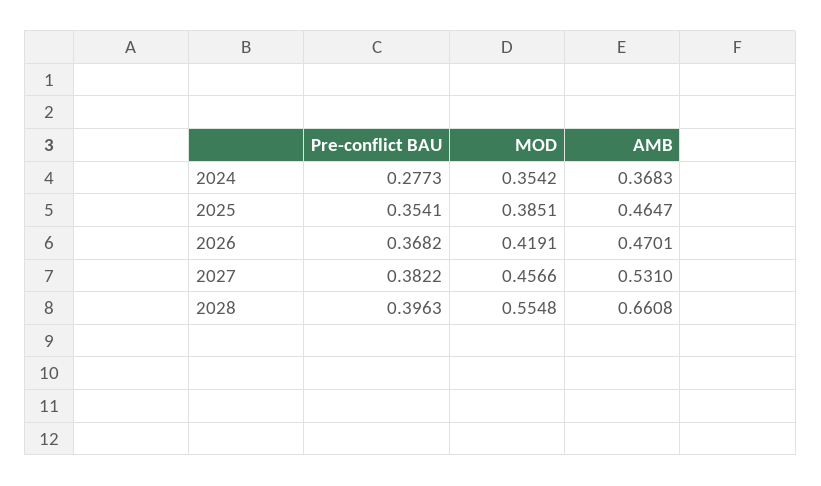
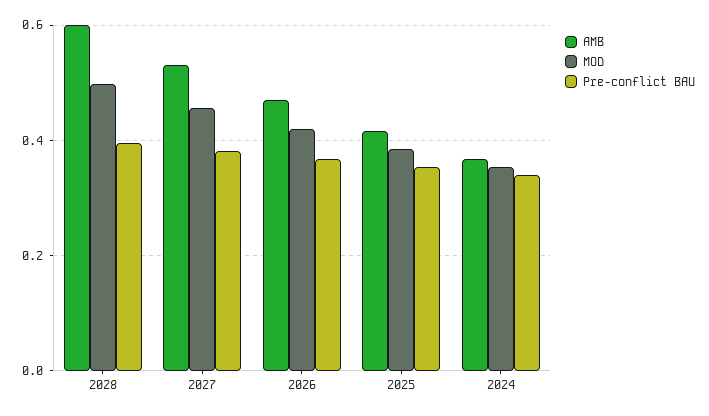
  {
    "Pre-conflict BAU": {
-     "2024": 0.2773,
+     "2024": 0.34,
      "2025": 0.3541,
      "2026": 0.3682,
      "2027": 0.3822,
      "2028": 0.3963
    },
    "MOD": {
      "2024": 0.3542,
      "2025": 0.3851,
      "2026": 0.4191,
      "2027": 0.4566,
-     "2028": 0.5548
+     "2028": 0.5
    },
    "AMB": {
      "2024": 0.3683,
-     "2025": 0.4647,
+     "2025": 0.42,
      "2026": 0.4701,
      "2027": 0.531,
-     "2028": 0.6608
+     "2028": 0.6
    }
  }

